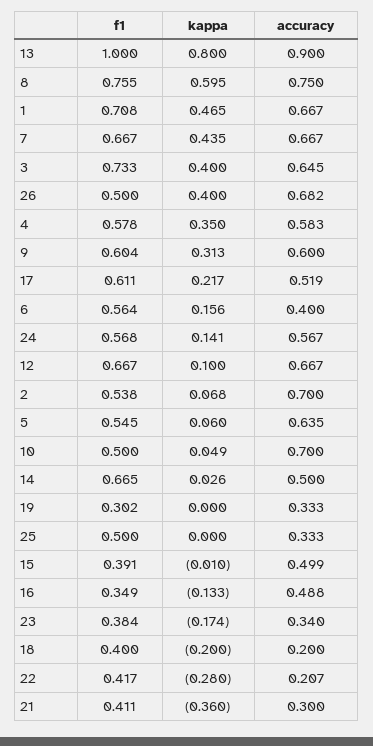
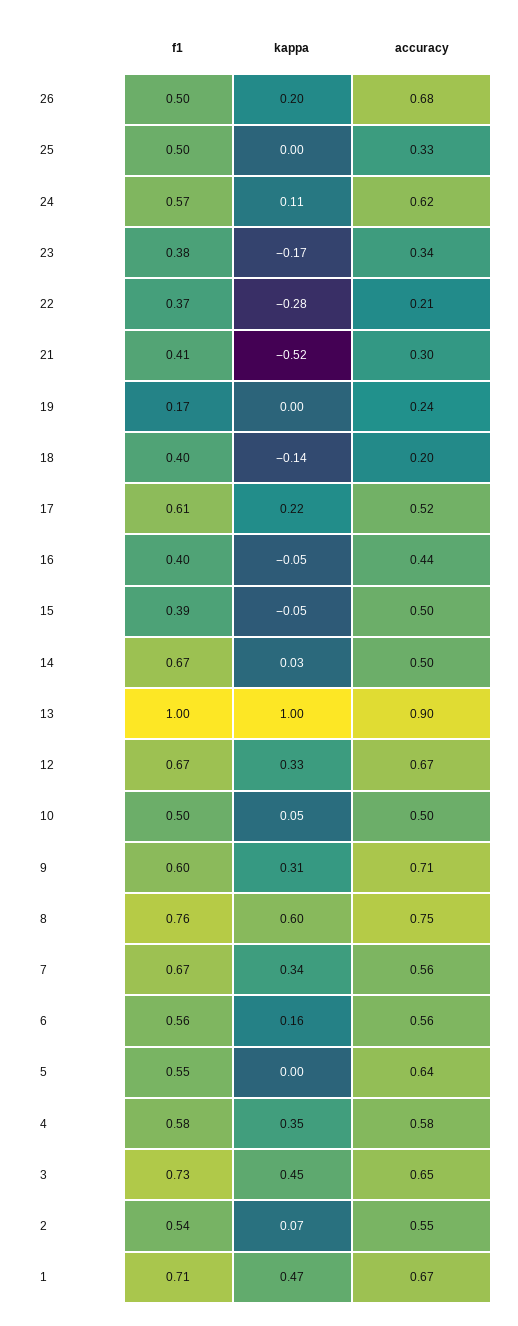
  {
    "f1": {
      "13": 1,
      "8": 0.755,
      "1": 0.708,
      "7": 0.667,
      "3": 0.733,
      "26": 0.5,
      "4": 0.578,
      "9": 0.604,
      "17": 0.611,
      "6": 0.564,
      "24": 0.568,
      "12": 0.667,
      "2": 0.538,
      "5": 0.545,
      "10": 0.5,
      "14": 0.665,
-     "19": 0.302,
+     "19": 0.17,
      "25": 0.5,
      "15": 0.391,
-     "16": 0.349,
+     "16": 0.4,
      "23": 0.384,
      "18": 0.4,
-     "22": 0.417,
+     "22": 0.37,
      "21": 0.411
    },
    "kappa": {
-     "13": 0.8,
+     "13": 1,
      "8": 0.595,
      "1": 0.465,
-     "7": 0.435,
+     "7": 0.34,
-     "3": 0.4,
+     "3": 0.45,
-     "26": 0.4,
+     "26": 0.2,
      "4": 0.35,
      "9": 0.313,
      "17": 0.217,
      "6": 0.156,
-     "24": 0.141,
+     "24": 0.11,
-     "12": 0.1,
+     "12": 0.33,
      "2": 0.068,
-     "5": 0.06,
+     "5": 0,
      "10": 0.049,
      "14": 0.026,
      "19": 0,
      "25": 0,
-     "15": -0.01,
+     "15": -0.05,
-     "16": -0.133,
+     "16": -0.05,
      "23": -0.174,
-     "18": -0.2,
+     "18": -0.14,
      "22": -0.28,
-     "21": -0.36
+     "21": -0.52
    },
    "accuracy": {
      "13": 0.9,
      "8": 0.75,
      "1": 0.667,
-     "7": 0.667,
+     "7": 0.56,
      "3": 0.645,
      "26": 0.682,
      "4": 0.583,
-     "9": 0.6,
+     "9": 0.71,
      "17": 0.519,
-     "6": 0.4,
+     "6": 0.56,
-     "24": 0.567,
+     "24": 0.62,
      "12": 0.667,
-     "2": 0.7,
+     "2": 0.55,
      "5": 0.635,
-     "10": 0.7,
+     "10": 0.5,
      "14": 0.5,
-     "19": 0.333,
+     "19": 0.24,
      "25": 0.333,
      "15": 0.499,
-     "16": 0.488,
+     "16": 0.44,
      "23": 0.34,
      "18": 0.2,
      "22": 0.207,
      "21": 0.3
    }
  }

